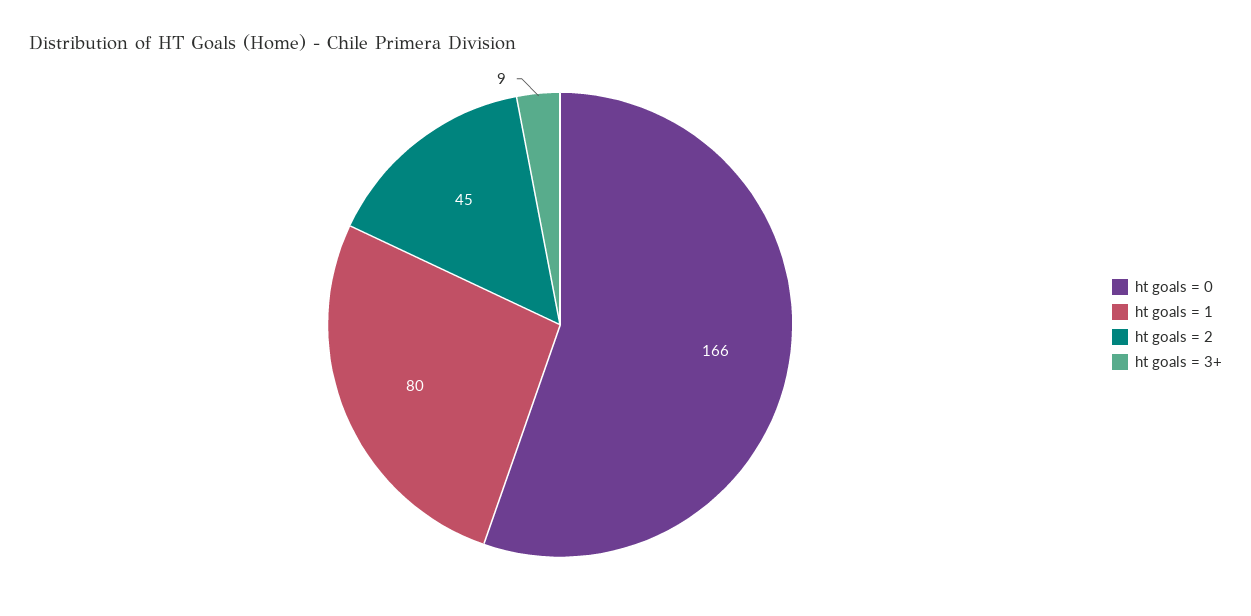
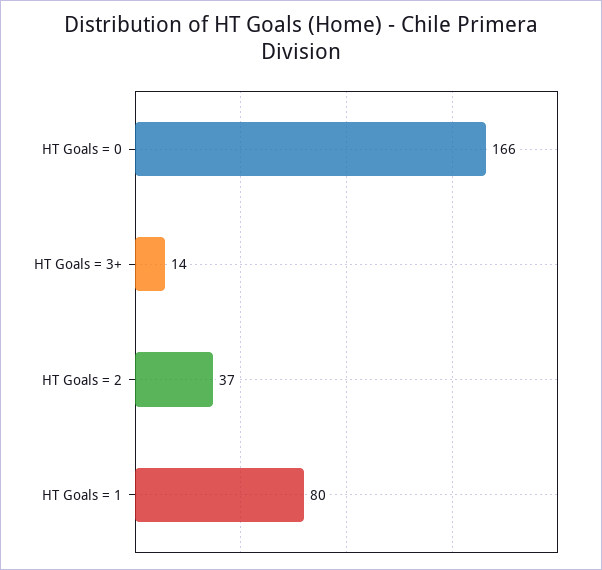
  {
    "ht goals = 0": 166,
    "ht goals = 1": 80,
-   "ht goals = 2": 45,
+   "ht goals = 2": 37,
-   "ht goals = 3+": 9
+   "ht goals = 3+": 14
  }

